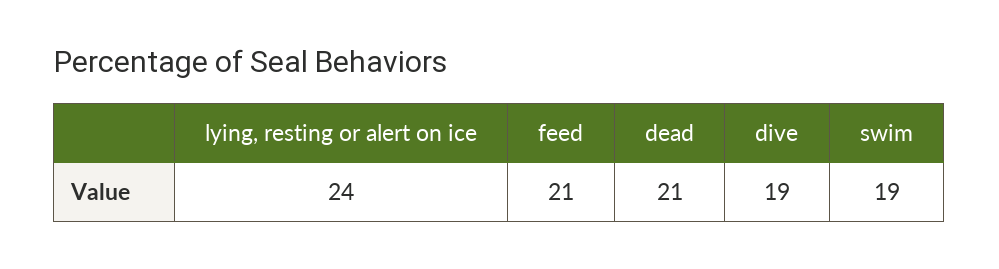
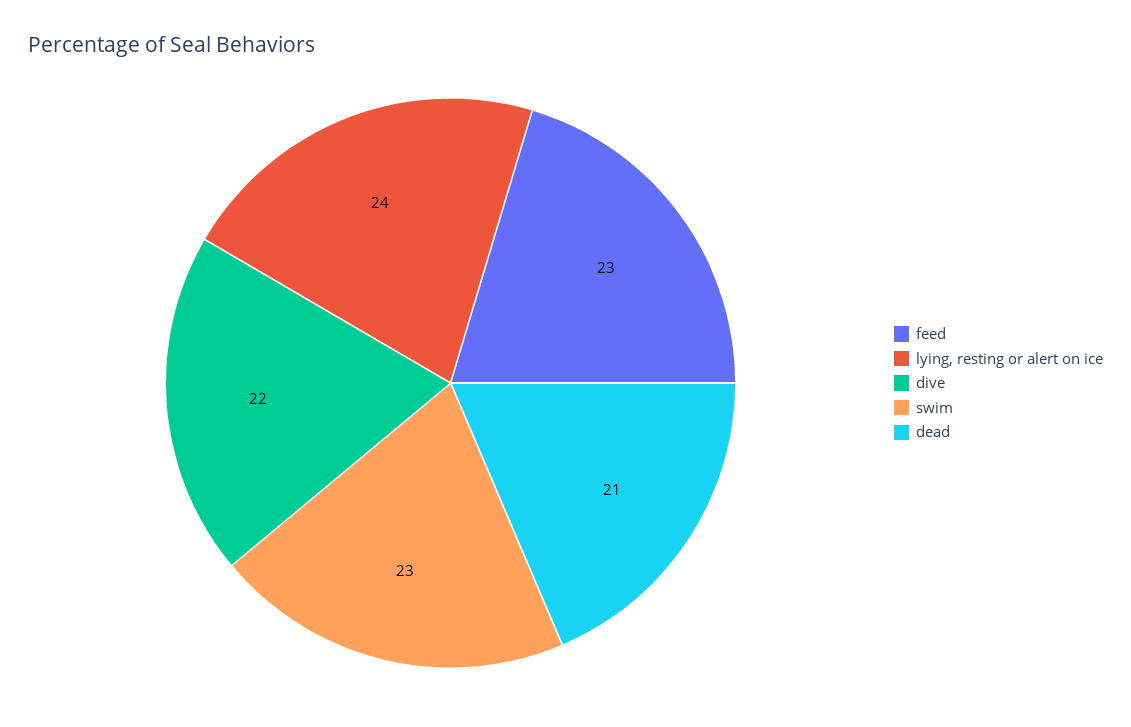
  {
    "lying, resting or alert on ice": 24,
-   "feed": 21,
+   "feed": 23,
    "dead": 21,
-   "dive": 19,
+   "dive": 22,
-   "swim": 19
+   "swim": 23
  }

